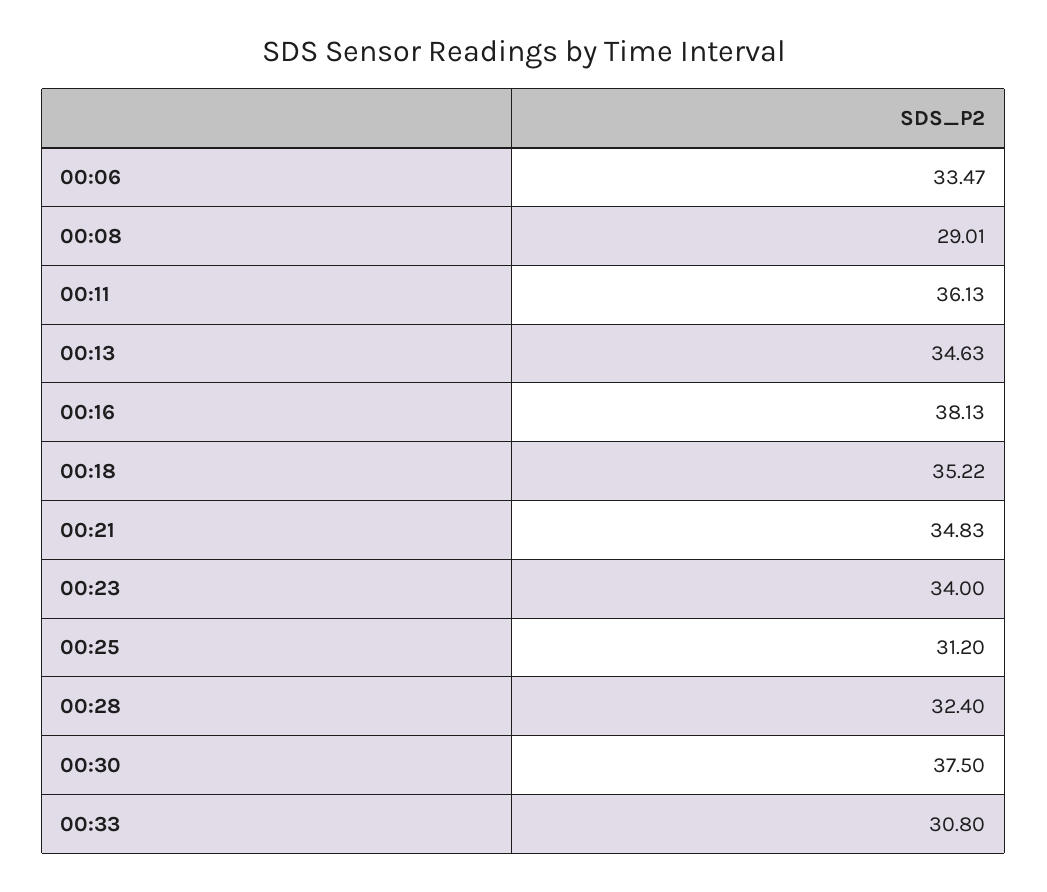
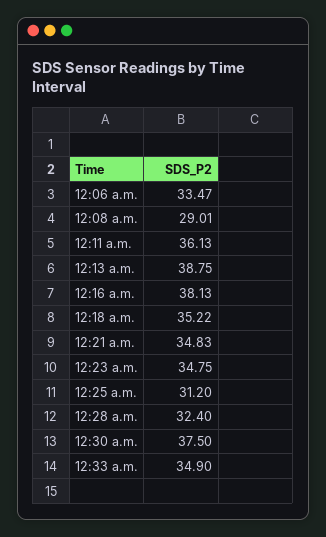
  {
    "00:06": 33.47,
    "00:08": 29.01,
    "00:11": 36.13,
-   "00:13": 34.63,
+   "00:13": 38.75,
    "00:16": 38.13,
    "00:18": 35.22,
    "00:21": 34.83,
-   "00:23": 34,
+   "00:23": 34.75,
    "00:25": 31.2,
    "00:28": 32.4,
    "00:30": 37.5,
-   "00:33": 30.8
+   "00:33": 34.9
  }

